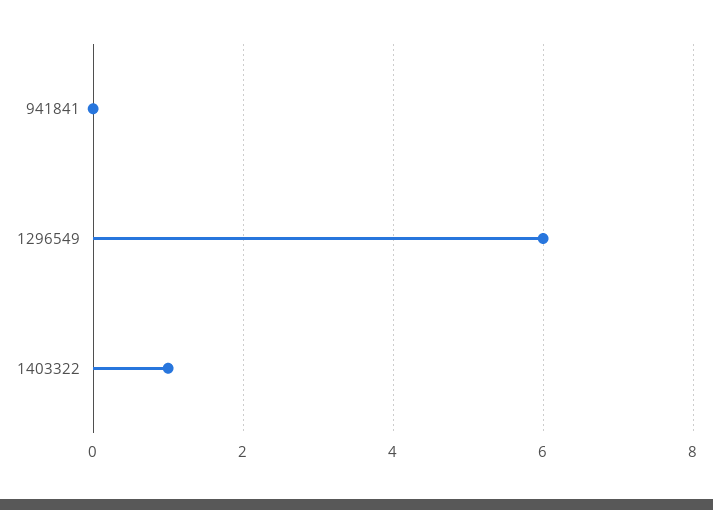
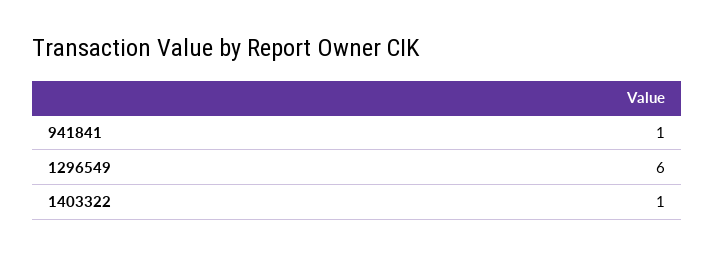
  {
-   "941841": 0,
+   "941841": 1,
    "1296549": 6,
    "1403322": 1
  }

